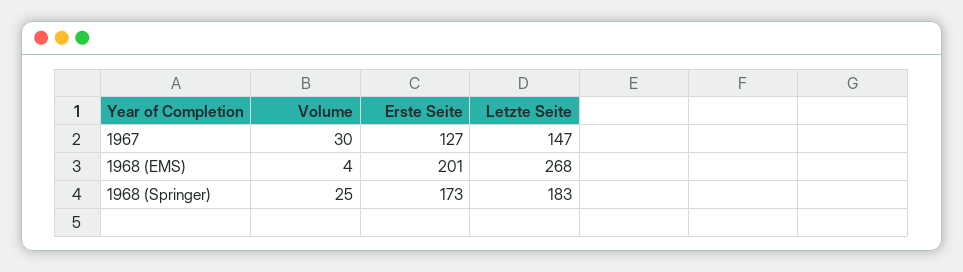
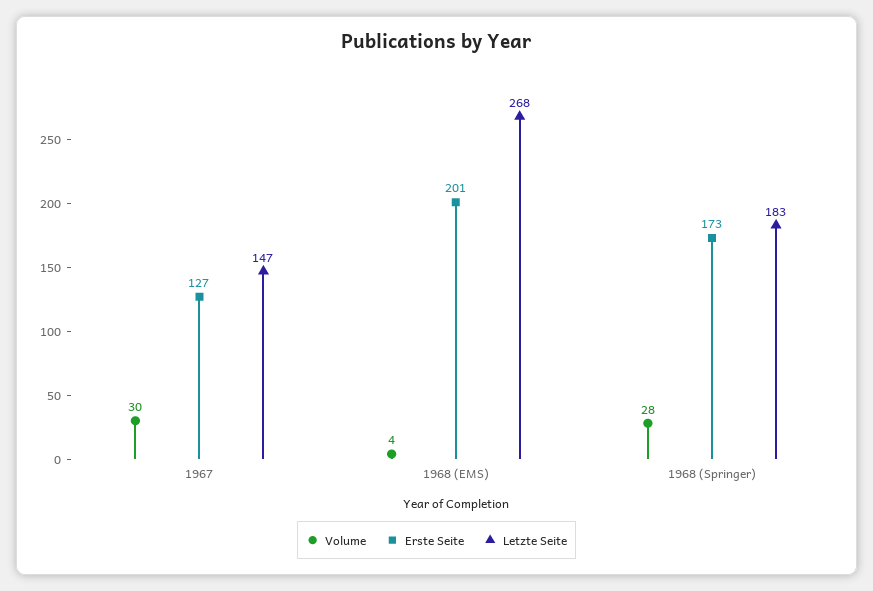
  {
    "Volume": {
      "1967": 30,
      "1968 (EMS)": 4,
-     "1968 (Springer)": 25
+     "1968 (Springer)": 28
    },
    "Erste Seite": {
      "1967": 127,
      "1968 (EMS)": 201,
      "1968 (Springer)": 173
    },
    "Letzte Seite": {
      "1967": 147,
      "1968 (EMS)": 268,
      "1968 (Springer)": 183
    }
  }

